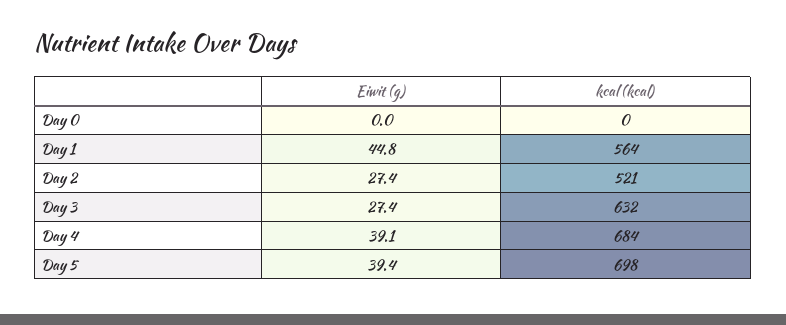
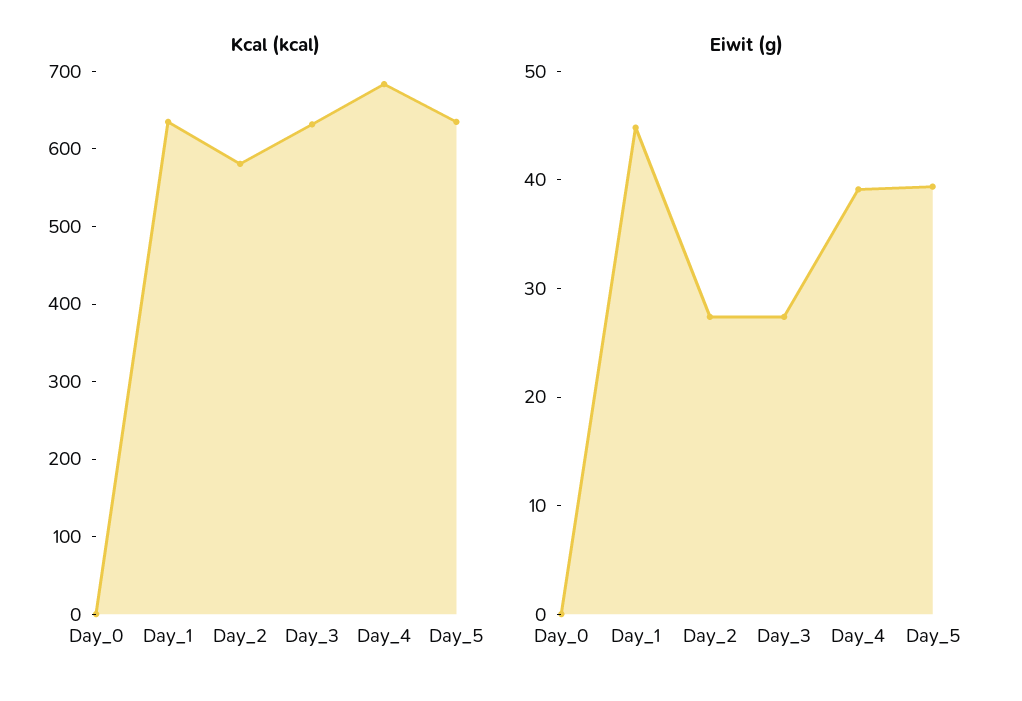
  {
    "Eiwit (g)": {
      "Day 0": 0,
      "Day 1": 44.8,
      "Day 2": 27.4,
      "Day 3": 27.4,
      "Day 4": 39.1,
      "Day 5": 39.4
    },
    "kcal (kcal)": {
      "Day 0": 0,
-     "Day 1": 564,
+     "Day 1": 640,
-     "Day 2": 521,
+     "Day 2": 580,
      "Day 3": 632,
      "Day 4": 684,
-     "Day 5": 698
+     "Day 5": 640
    }
  }

